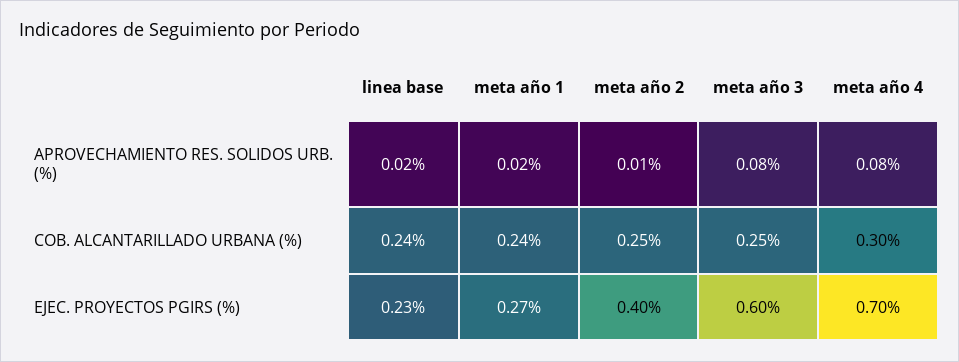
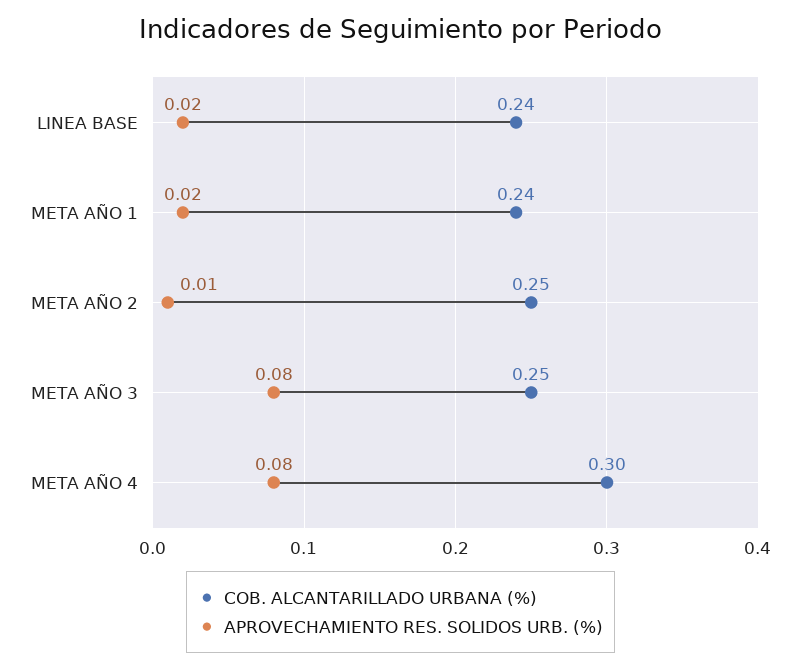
  {
    "APROVECHAMIENTO RES. SOLIDOS URB. (%)": {
      "linea base": 0.02,
      "meta año 1": 0.02,
      "meta año 2": 0.01,
      "meta año 3": 0.08,
      "meta año 4": 0.08
    },
    "COB. ALCANTARILLADO URBANA (%)": {
      "linea base": 0.24,
      "meta año 1": 0.24,
      "meta año 2": 0.25,
      "meta año 3": 0.25,
      "meta año 4": 0.3
-   },
+   }
-   "EJEC. PROYECTOS PGIRS (%)": {
-     "linea base": 0.23,
-     "meta año 1": 0.27,
-     "meta año 2": 0.4,
-     "meta año 3": 0.6,
-     "meta año 4": 0.7
-   }
  }

